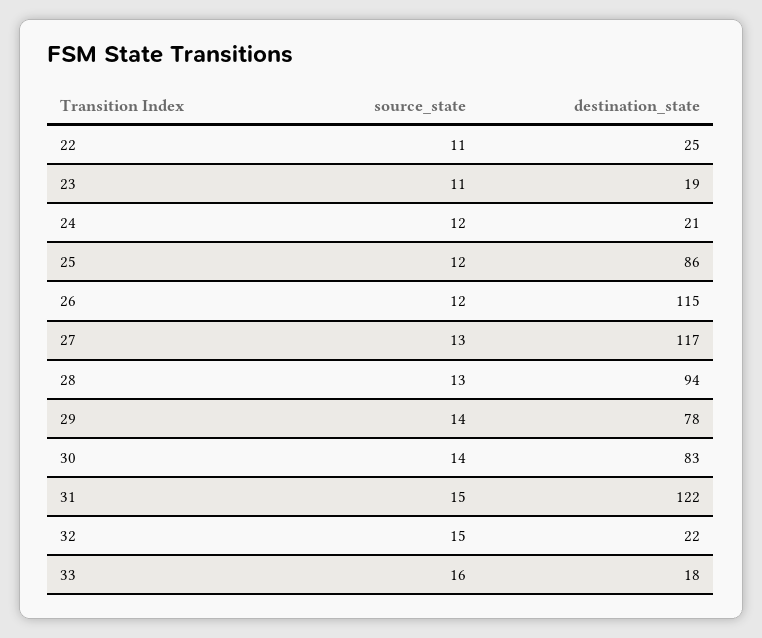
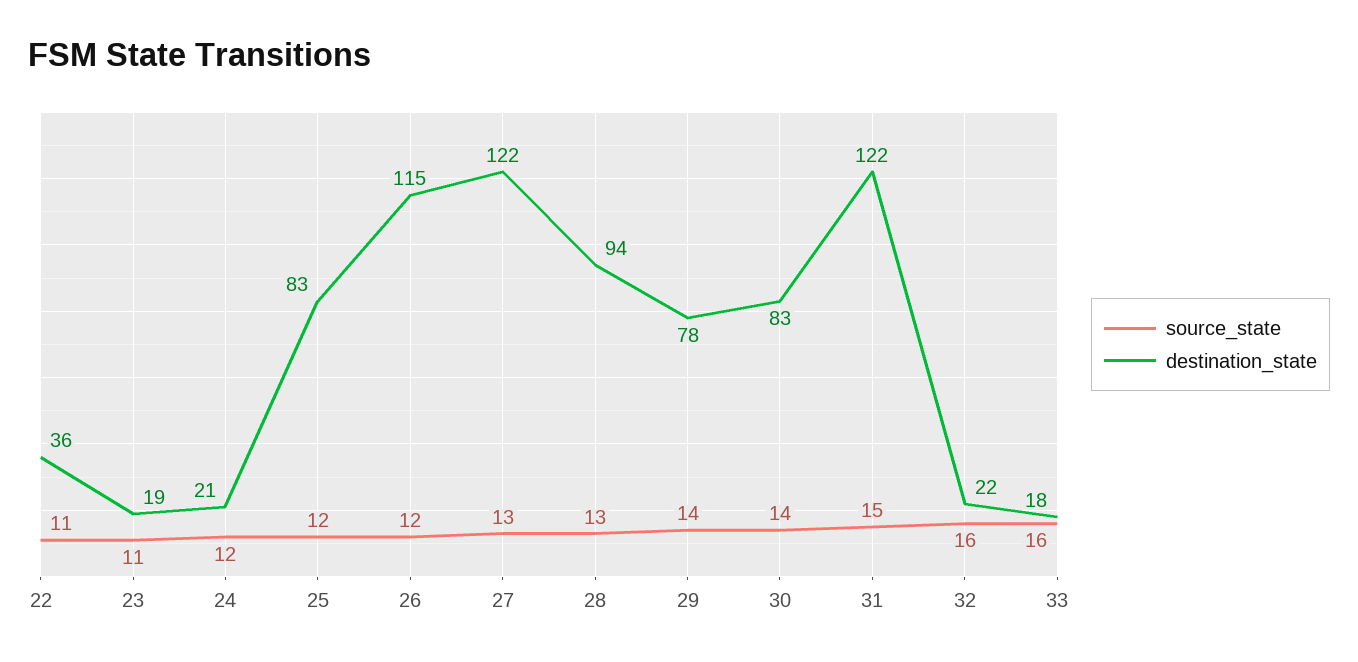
  {
    "source_state": {
      "22": 11,
      "23": 11,
      "24": 12,
      "25": 12,
      "26": 12,
      "27": 13,
      "28": 13,
      "29": 14,
      "30": 14,
      "31": 15,
-     "32": 15,
+     "32": 16,
      "33": 16
    },
    "destination_state": {
-     "22": 25,
+     "22": 36,
      "23": 19,
      "24": 21,
-     "25": 86,
+     "25": 83,
      "26": 115,
-     "27": 117,
+     "27": 122,
      "28": 94,
      "29": 78,
      "30": 83,
      "31": 122,
      "32": 22,
      "33": 18
    }
  }

